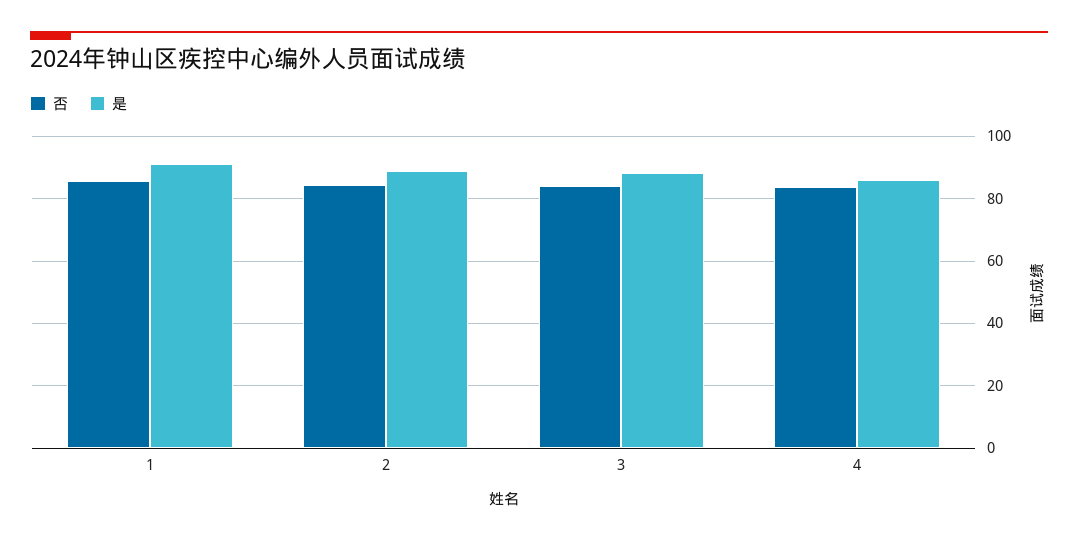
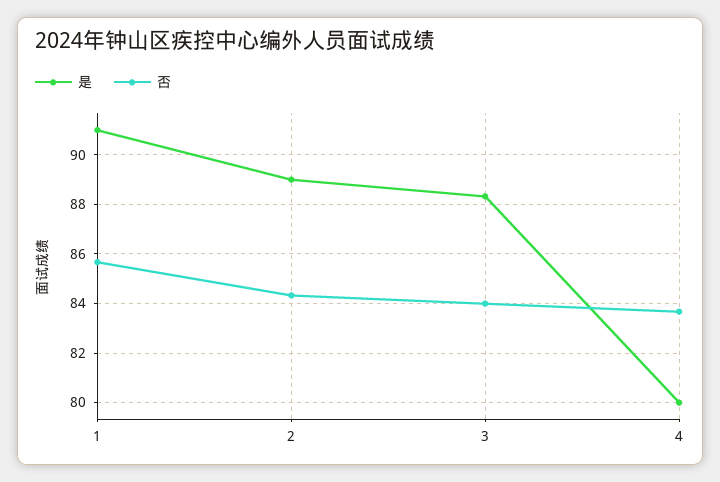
  {
    "否": {
      "1": 85.75,
      "2": 84.25,
      "3": 84,
      "4": 83.75
    },
    "是": {
      "1": 91,
      "2": 89,
      "3": 88.25,
-     "4": 86
+     "4": 80
    }
  }

